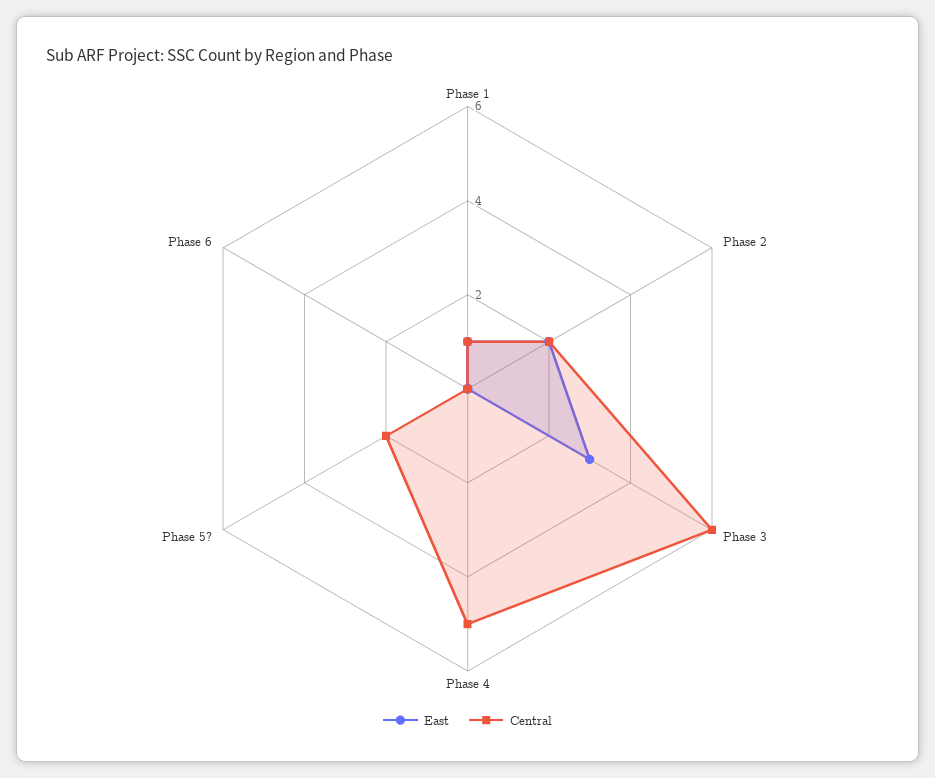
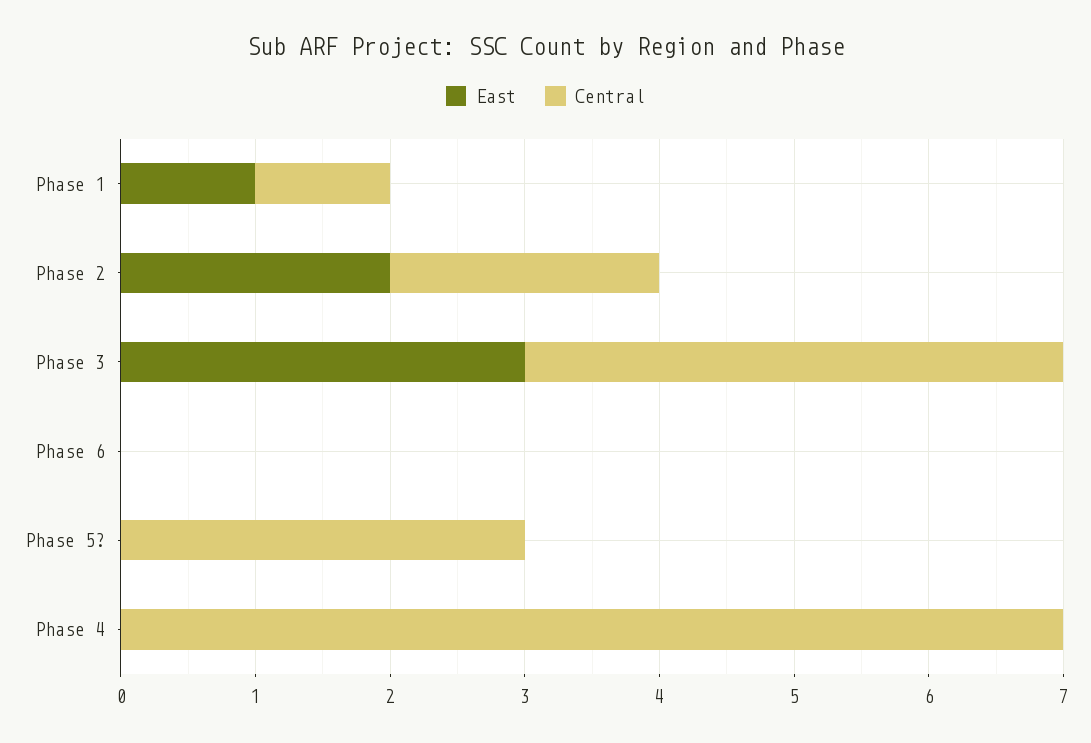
  {
    "East": {
      "Phase 1": 1,
      "Phase 2": 2,
      "Phase 3": 3,
      "Phase 4": 0,
      "Phase 5?": 0,
      "Phase 6": 0
    },
    "Central": {
      "Phase 1": 1,
      "Phase 2": 2,
-     "Phase 3": 6,
+     "Phase 3": 4,
-     "Phase 4": 5,
+     "Phase 4": 7,
-     "Phase 5?": 2,
+     "Phase 5?": 3,
      "Phase 6": 0
    }
  }

